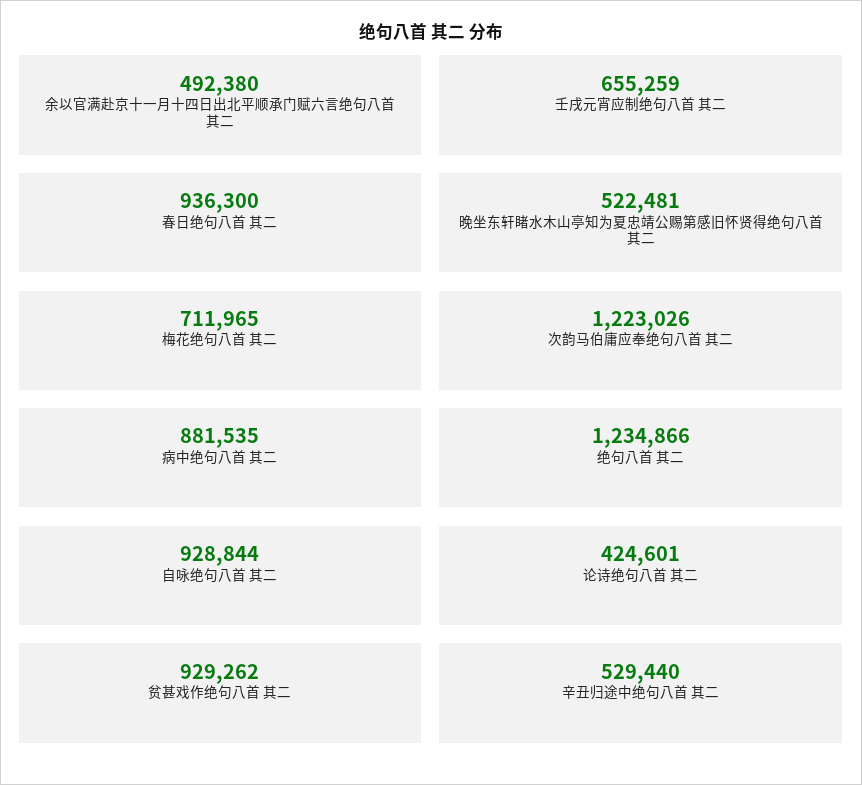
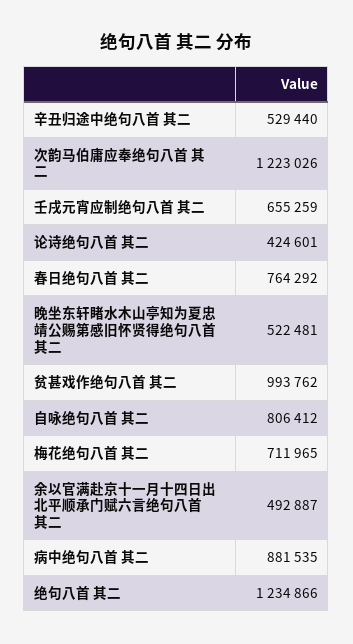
  {
-   "余以官满赴京十一月十四日出北平顺承门赋六言绝句八首 其二": 492380,
+   "余以官满赴京十一月十四日出北平顺承门赋六言绝句八首 其二": 492887,
    "壬戌元宵应制绝句八首 其二": 655259,
-   "春日绝句八首 其二": 936300,
+   "春日绝句八首 其二": 764292,
    "晚坐东轩睹水木山亭知为夏忠靖公赐第感旧怀贤得绝句八首 其二": 522481,
    "梅花绝句八首 其二": 711965,
    "次韵马伯庸应奉绝句八首 其二": 1223026,
    "病中绝句八首 其二": 881535,
    "绝句八首 其二": 1234866,
-   "自咏绝句八首 其二": 928844,
+   "自咏绝句八首 其二": 806412,
    "论诗绝句八首 其二": 424601,
-   "贫甚戏作绝句八首 其二": 929262,
+   "贫甚戏作绝句八首 其二": 993762,
    "辛丑归途中绝句八首 其二": 529440
  }

